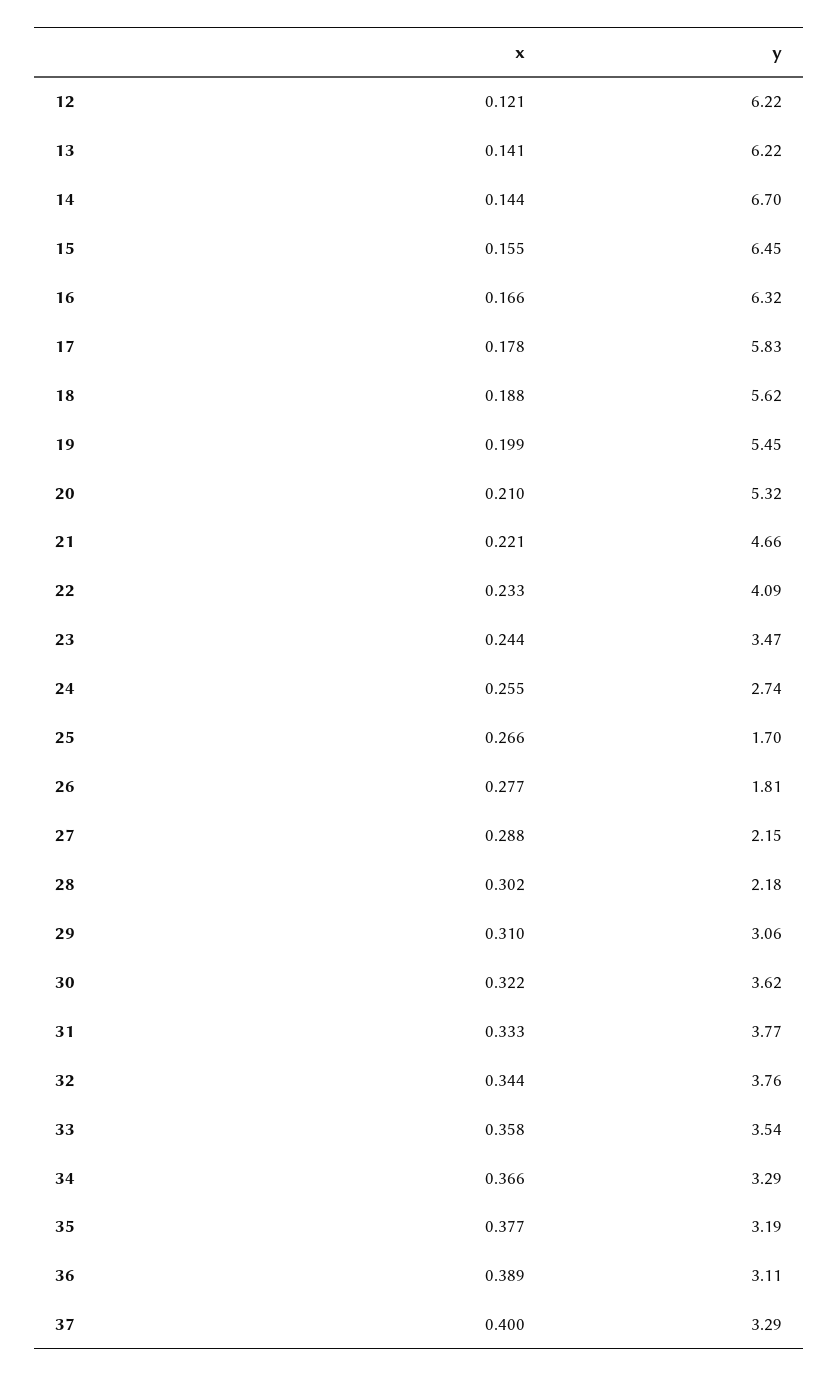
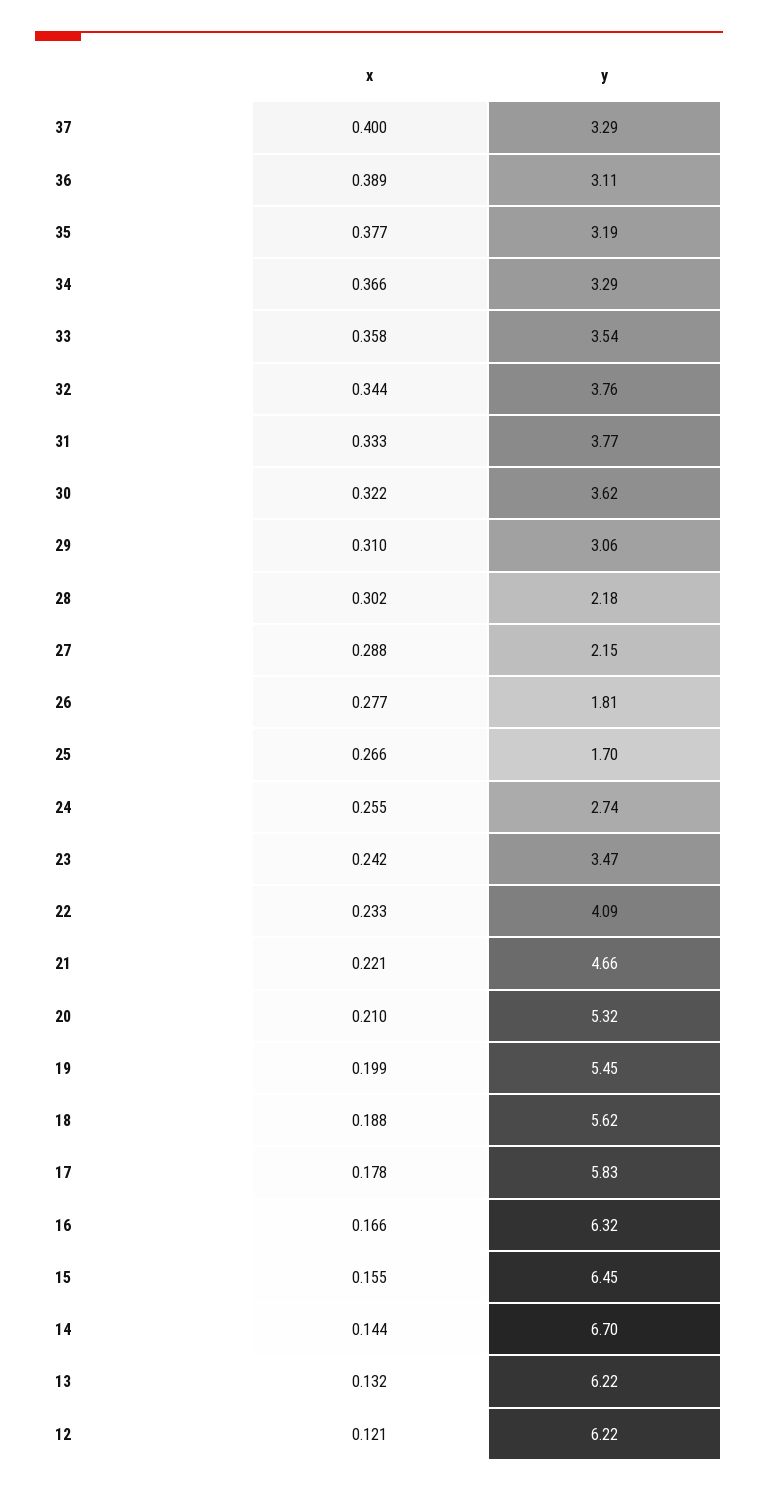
  {
    "x": {
      "12": 0.121,
-     "13": 0.141,
+     "13": 0.132,
      "14": 0.144,
      "15": 0.155,
      "16": 0.166,
      "17": 0.178,
      "18": 0.188,
      "19": 0.199,
      "20": 0.21,
      "21": 0.221,
      "22": 0.233,
-     "23": 0.244,
+     "23": 0.242,
      "24": 0.255,
      "25": 0.266,
      "26": 0.277,
      "27": 0.288,
      "28": 0.302,
      "29": 0.31,
      "30": 0.322,
      "31": 0.333,
      "32": 0.344,
      "33": 0.358,
      "34": 0.366,
      "35": 0.377,
      "36": 0.389,
      "37": 0.4
    },
    "y": {
      "12": 6.22,
      "13": 6.22,
      "14": 6.7,
      "15": 6.45,
      "16": 6.32,
      "17": 5.83,
      "18": 5.62,
      "19": 5.45,
      "20": 5.32,
      "21": 4.66,
      "22": 4.09,
      "23": 3.47,
      "24": 2.74,
      "25": 1.7,
      "26": 1.81,
      "27": 2.15,
      "28": 2.18,
      "29": 3.06,
      "30": 3.62,
      "31": 3.77,
      "32": 3.76,
      "33": 3.54,
      "34": 3.29,
      "35": 3.19,
      "36": 3.11,
      "37": 3.29
    }
  }

